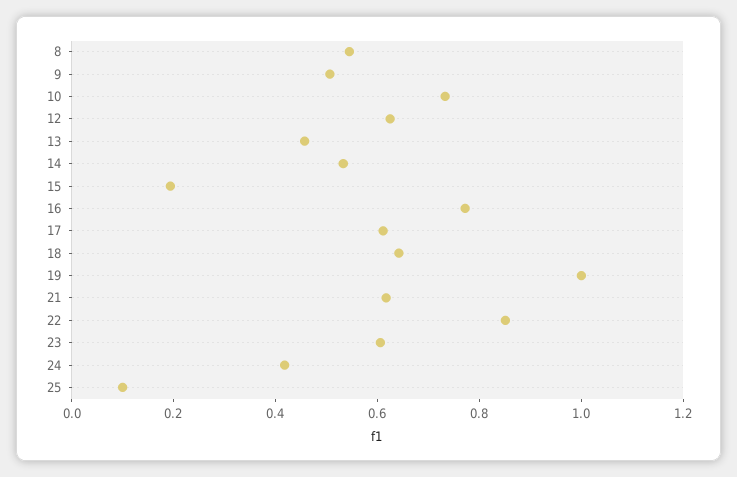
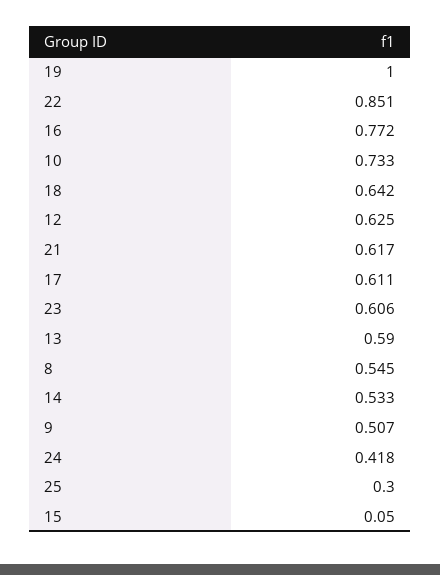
  {
    "8": 0.545,
    "9": 0.507,
    "10": 0.733,
    "12": 0.625,
-   "13": 0.45,
+   "13": 0.59,
    "14": 0.533,
-   "15": 0.2,
+   "15": 0.05,
    "16": 0.772,
    "17": 0.611,
    "18": 0.642,
    "19": 1,
    "21": 0.617,
    "22": 0.851,
    "23": 0.606,
    "24": 0.418,
-   "25": 0.1
+   "25": 0.3
  }

